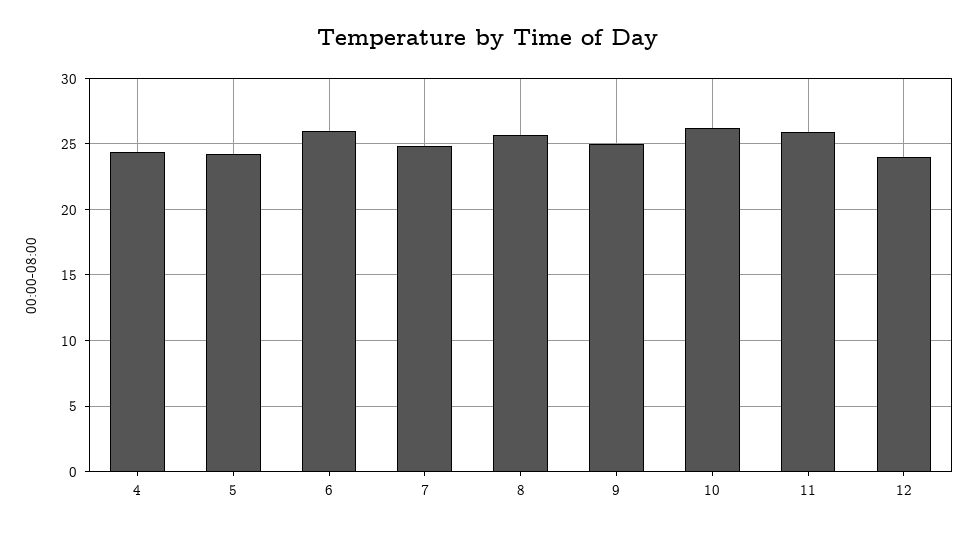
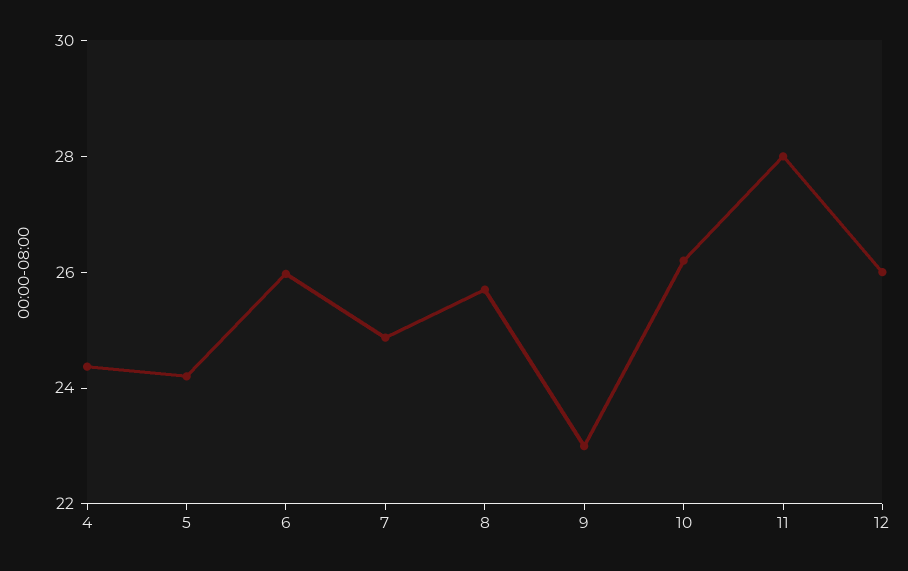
  {
    "4": 24.5,
    "5": 24,
    "6": 26,
    "7": 25,
    "8": 25.5,
-   "9": 25,
+   "9": 23,
    "10": 26,
-   "11": 26,
+   "11": 28,
-   "12": 24
+   "12": 26
  }

